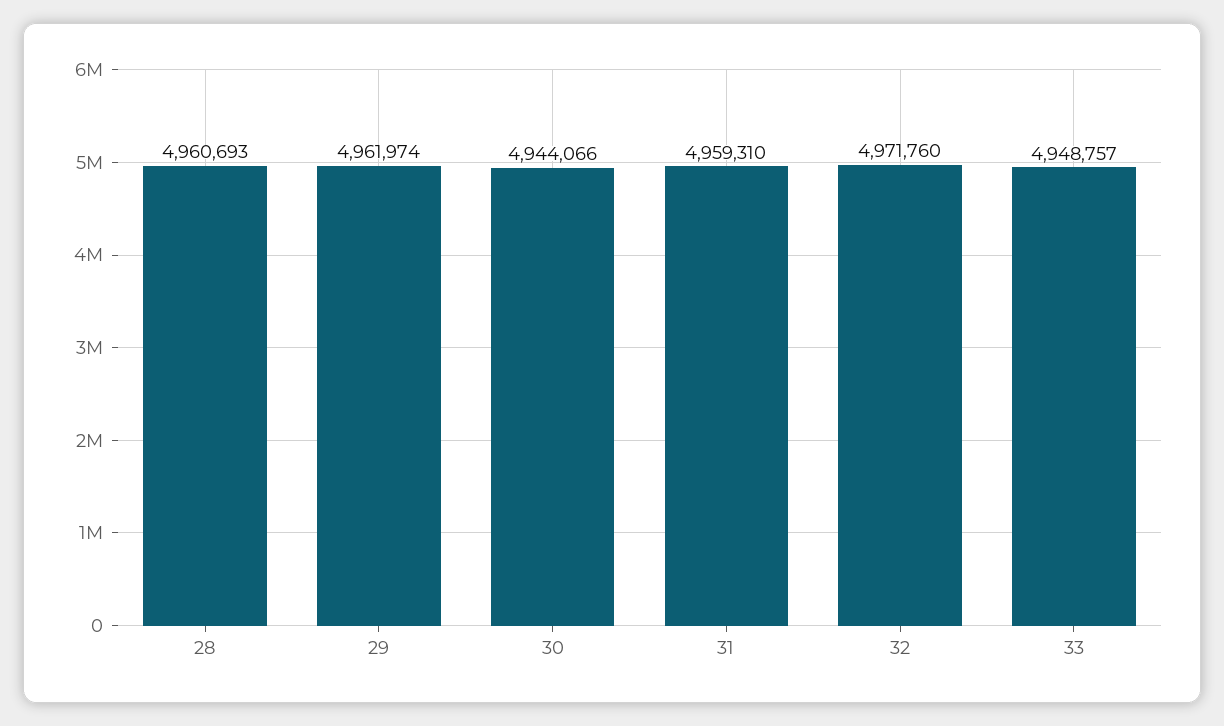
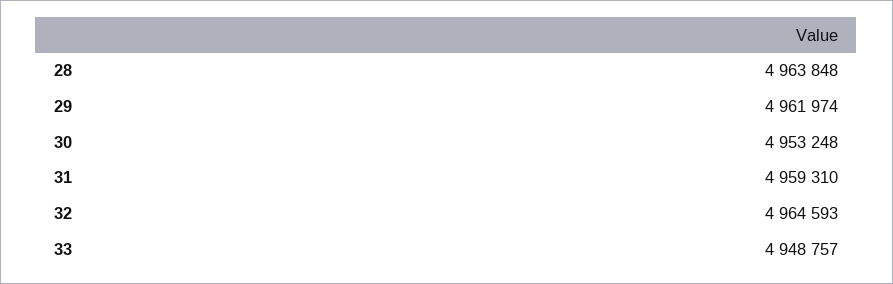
  {
-   "28": 4960693,
+   "28": 4963848,
    "29": 4961974,
-   "30": 4944066,
+   "30": 4953248,
    "31": 4959310,
-   "32": 4971760,
+   "32": 4964593,
    "33": 4948757
  }

